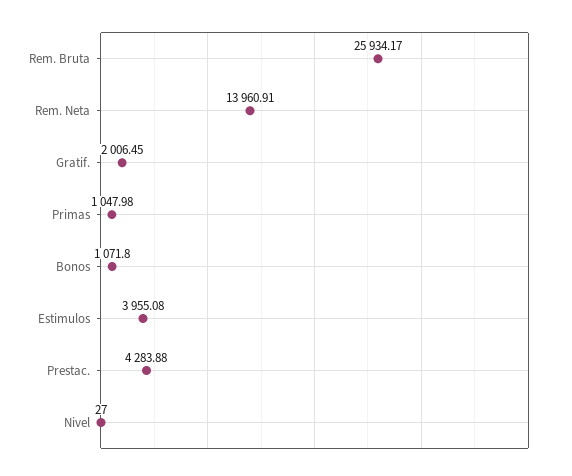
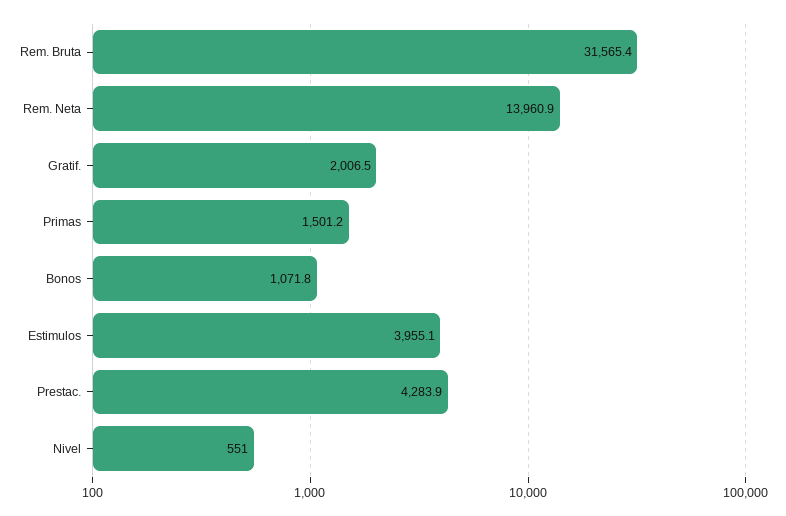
  {
-   "Rem. Bruta": 25934.17,
+   "Rem. Bruta": 31565.4,
    "Rem. Neta": 13960.91,
    "Gratif.": 2006.45,
-   "Primas": 1047.98,
+   "Primas": 1501.2,
    "Bonos": 1071.8,
    "Estimulos": 3955.08,
    "Prestac.": 4283.88,
-   "Nivel": 27
+   "Nivel": 551
  }

